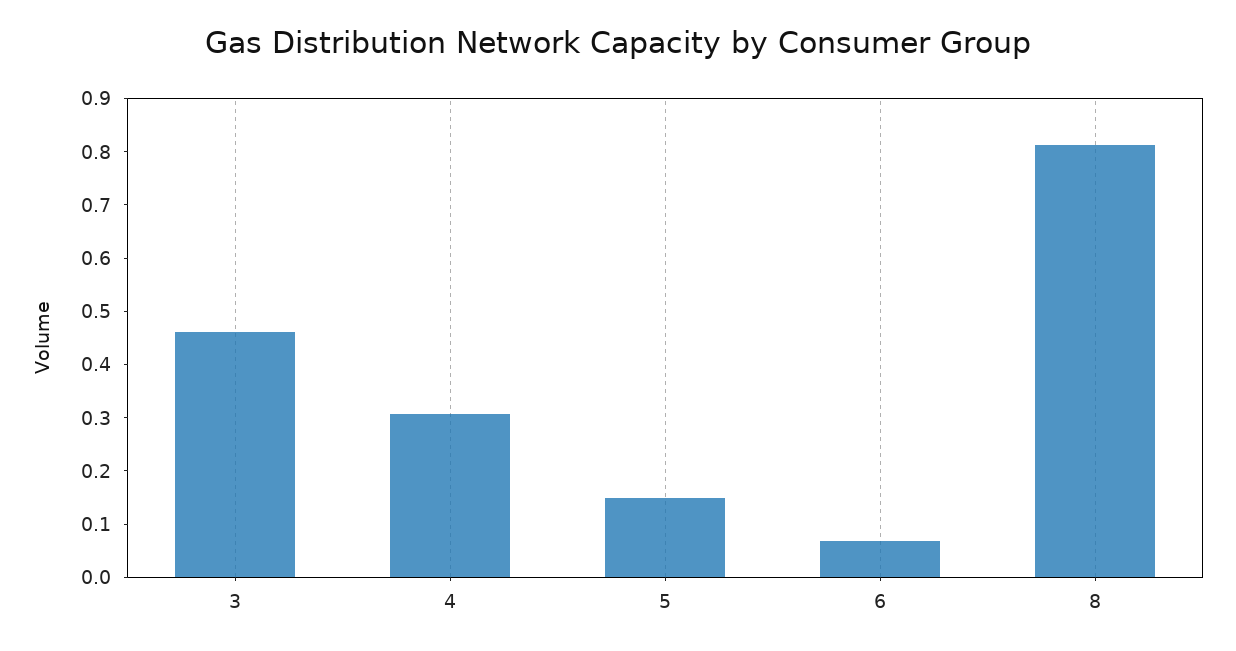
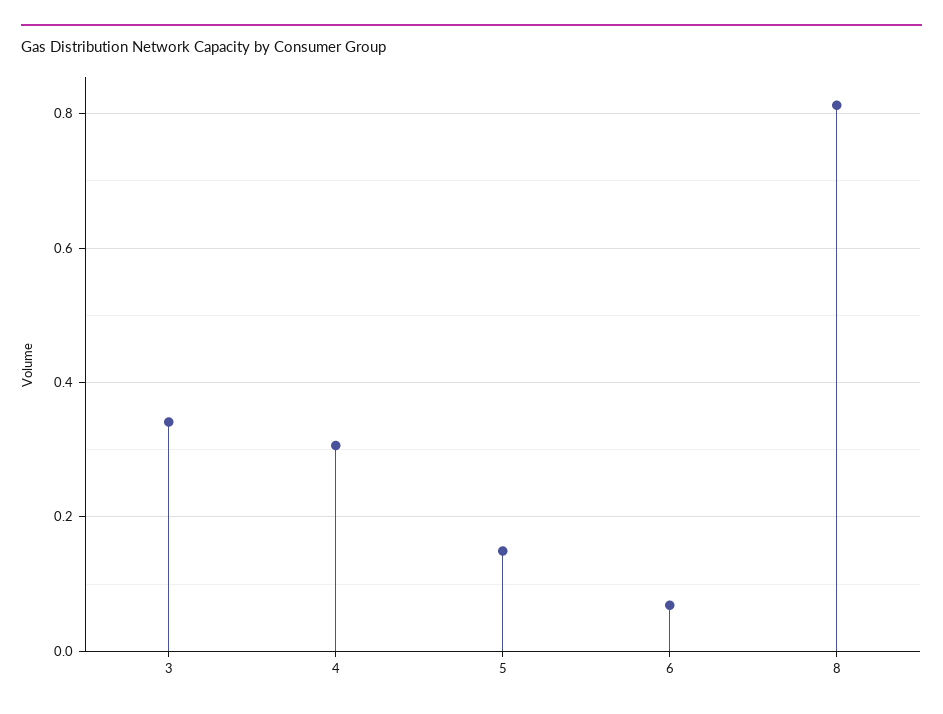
  {
-   "3": 0.46,
+   "3": 0.34,
    "4": 0.3,
    "5": 0.14,
    "6": 0.06,
    "8": 0.82
  }

